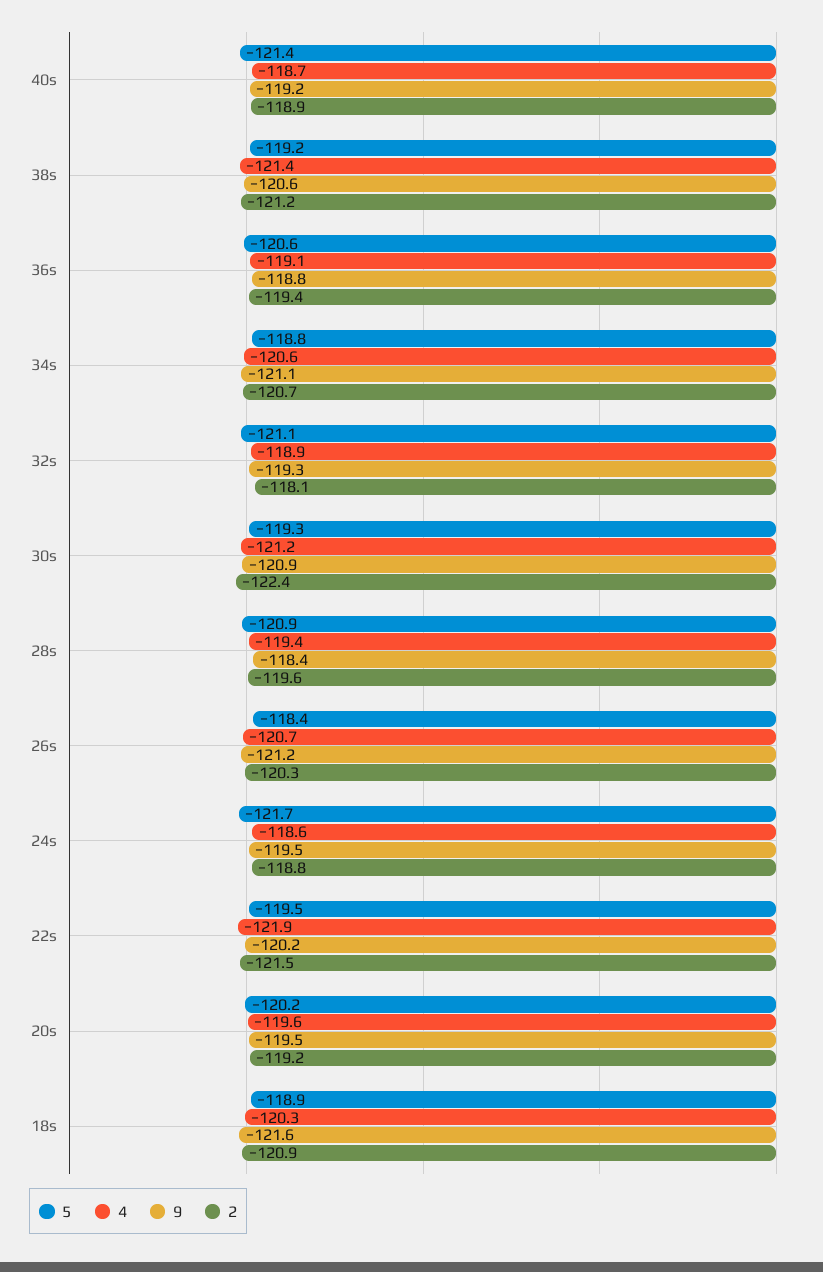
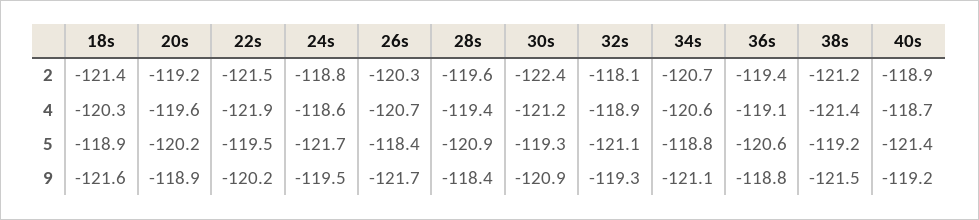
  {
    "5": {
      "40s": -121.4,
      "38s": -119.2,
      "36s": -120.6,
      "34s": -118.8,
      "32s": -121.1,
      "30s": -119.3,
      "28s": -120.9,
      "26s": -118.4,
      "24s": -121.7,
      "22s": -119.5,
      "20s": -120.2,
      "18s": -118.9
    },
    "4": {
      "40s": -118.7,
      "38s": -121.4,
      "36s": -119.1,
      "34s": -120.6,
      "32s": -118.9,
      "30s": -121.2,
      "28s": -119.4,
      "26s": -120.7,
      "24s": -118.6,
      "22s": -121.9,
      "20s": -119.6,
      "18s": -120.3
    },
    "9": {
      "40s": -119.2,
-     "38s": -120.6,
+     "38s": -121.5,
      "36s": -118.8,
      "34s": -121.1,
      "32s": -119.3,
      "30s": -120.9,
      "28s": -118.4,
-     "26s": -121.2,
+     "26s": -121.7,
      "24s": -119.5,
      "22s": -120.2,
-     "20s": -119.5,
+     "20s": -118.9,
      "18s": -121.6
    },
    "2": {
      "40s": -118.9,
      "38s": -121.2,
      "36s": -119.4,
      "34s": -120.7,
      "32s": -118.1,
      "30s": -122.4,
      "28s": -119.6,
      "26s": -120.3,
      "24s": -118.8,
      "22s": -121.5,
      "20s": -119.2,
-     "18s": -120.9
+     "18s": -121.4
    }
  }

